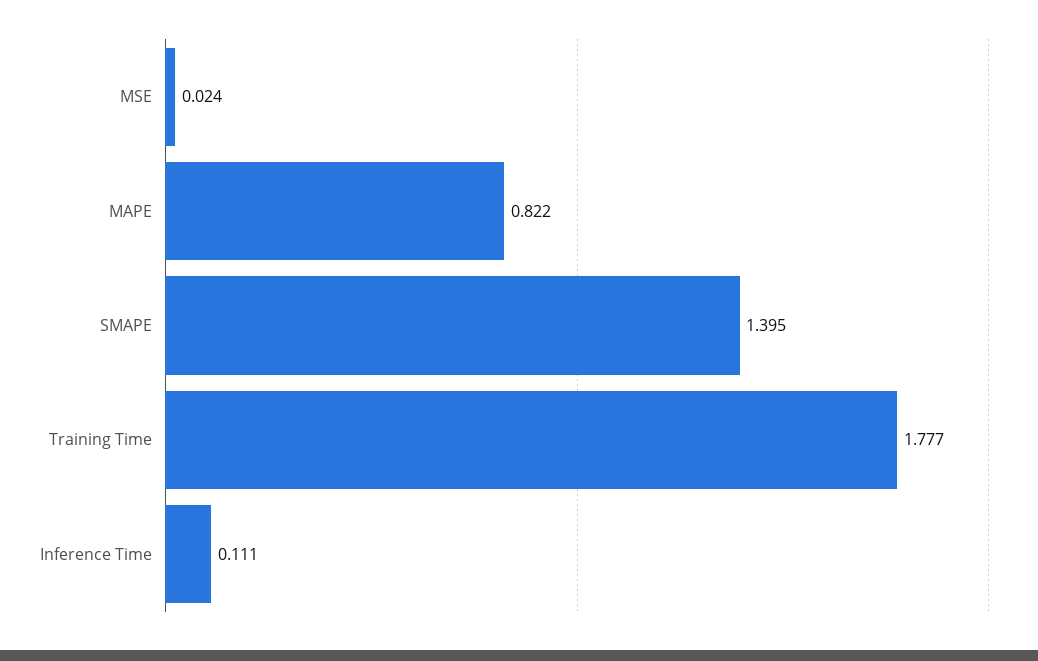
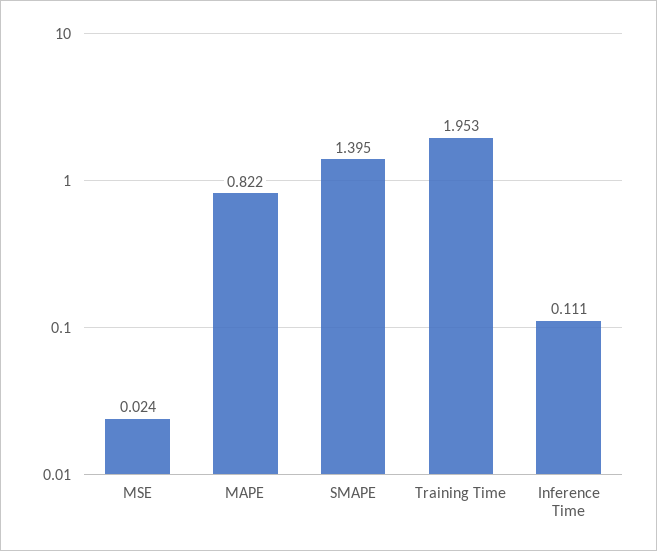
  {
    "MSE": 0.024,
    "MAPE": 0.822,
    "SMAPE": 1.395,
-   "Training Time": 1.777,
+   "Training Time": 1.953,
    "Inference Time": 0.111
  }

